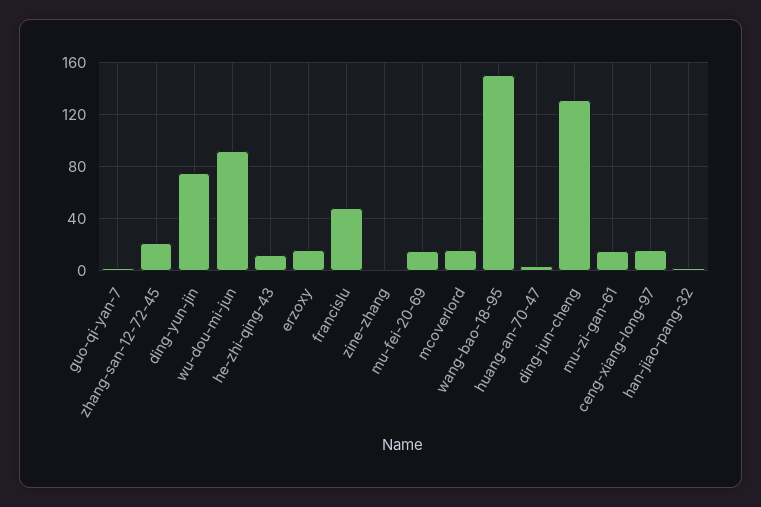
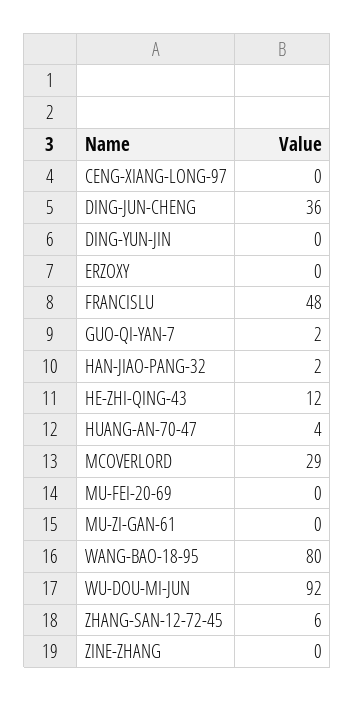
  {
    "guo-qi-yan-7": 2,
-   "zhang-san-12-72-45": 20,
+   "zhang-san-12-72-45": 6,
-   "ding-yun-jin": 75,
+   "ding-yun-jin": 0,
    "wu-dou-mi-jun": 92,
    "he-zhi-qing-43": 12,
-   "erzoxy": 15,
+   "erzoxy": 0,
    "francislu": 48,
    "zine-zhang": 0,
-   "mu-fei-20-69": 15,
+   "mu-fei-20-69": 0,
-   "mcoverlord": 15,
+   "mcoverlord": 29,
-   "wang-bao-18-95": 150,
+   "wang-bao-18-95": 80,
    "huang-an-70-47": 4,
-   "ding-jun-cheng": 130,
+   "ding-jun-cheng": 36,
-   "mu-zi-gan-61": 15,
+   "mu-zi-gan-61": 0,
-   "ceng-xiang-long-97": 15,
+   "ceng-xiang-long-97": 0,
    "han-jiao-pang-32": 2
  }

